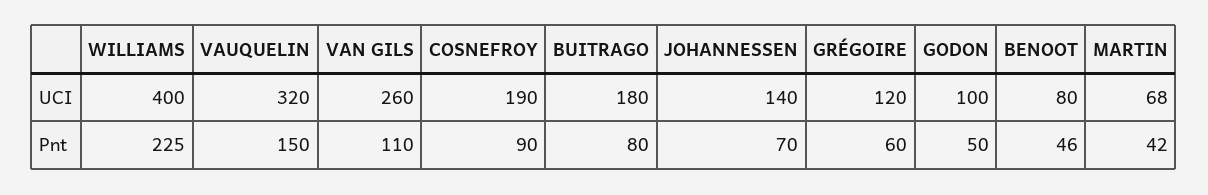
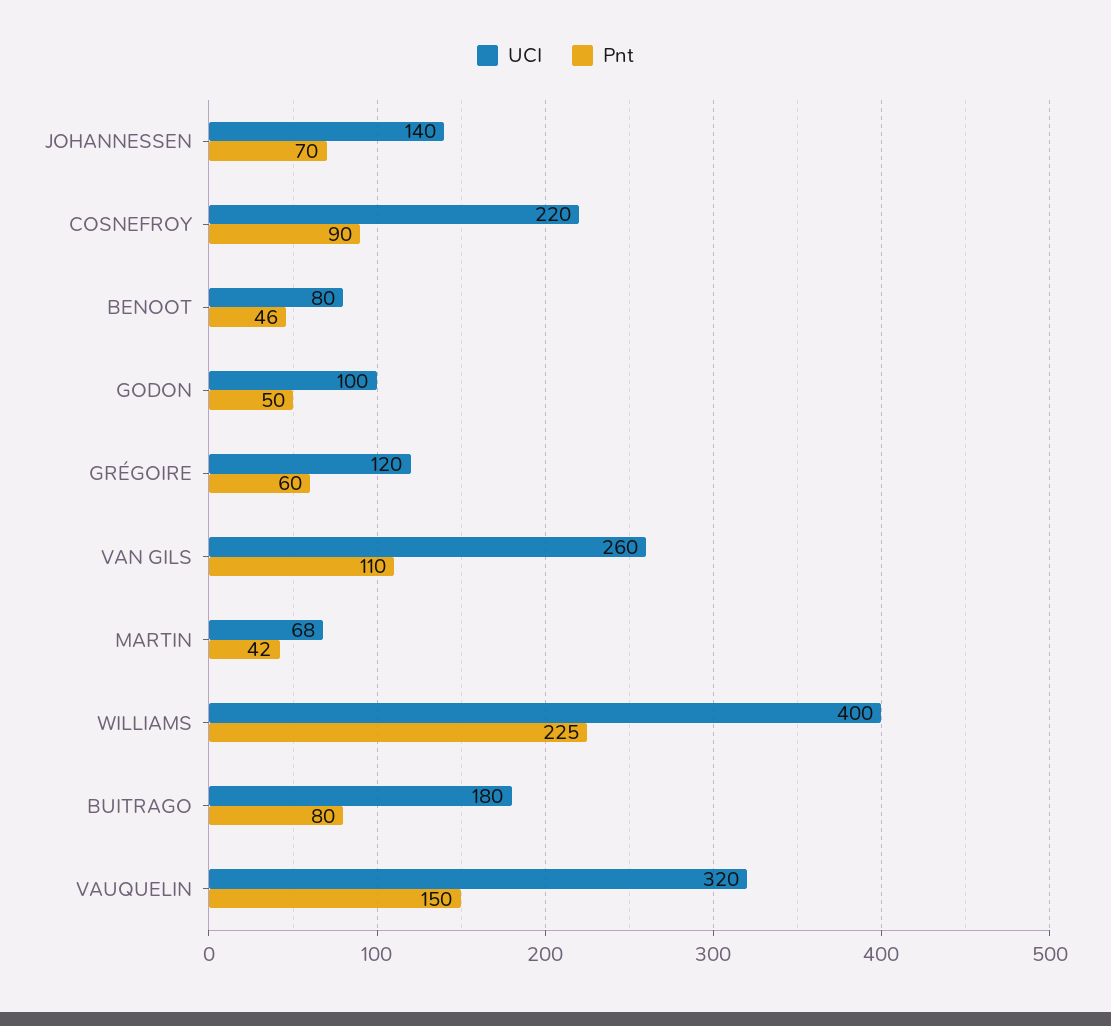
  {
    "UCI": {
      "WILLIAMS": 400,
      "VAUQUELIN": 320,
      "VAN GILS": 260,
-     "COSNEFROY": 190,
+     "COSNEFROY": 220,
      "BUITRAGO": 180,
      "JOHANNESSEN": 140,
      "GRÉGOIRE": 120,
      "GODON": 100,
      "BENOOT": 80,
      "MARTIN": 68
    },
    "Pnt": {
      "WILLIAMS": 225,
      "VAUQUELIN": 150,
      "VAN GILS": 110,
      "COSNEFROY": 90,
      "BUITRAGO": 80,
      "JOHANNESSEN": 70,
      "GRÉGOIRE": 60,
      "GODON": 50,
      "BENOOT": 46,
      "MARTIN": 42
    }
  }

